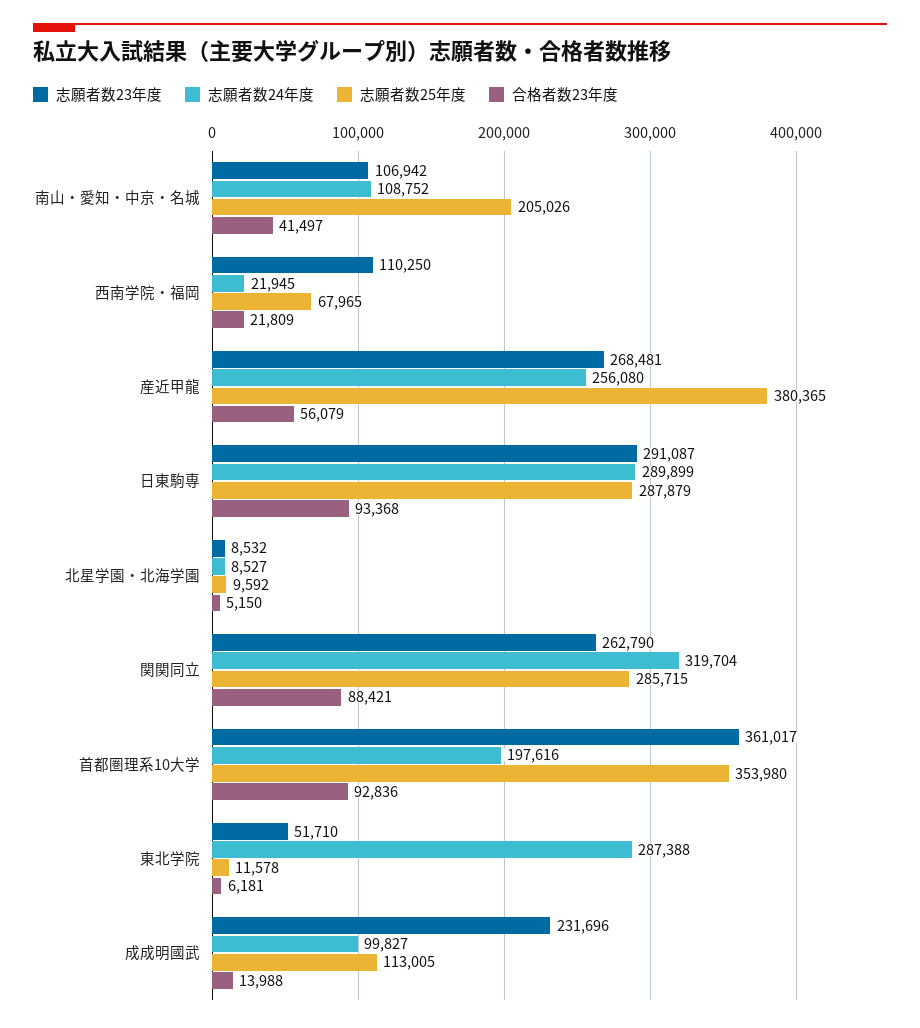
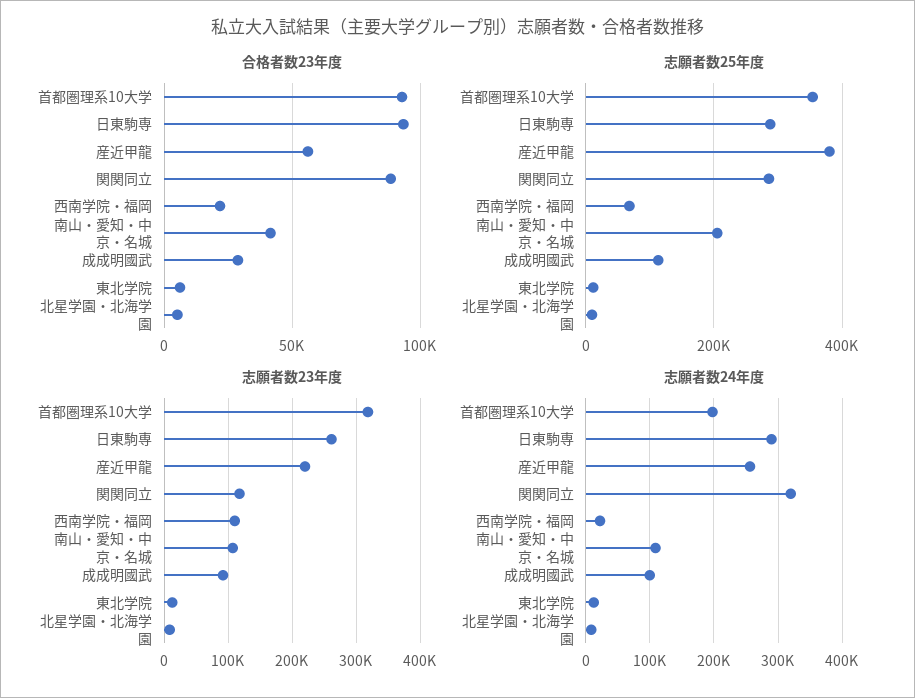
  {
    "志願者数23年度": {
      "南山・愛知・中京・名城": 106942,
      "西南学院・福岡": 110250,
-     "産近甲龍": 268481,
+     "産近甲龍": 220000,
-     "日東駒専": 291087,
+     "日東駒専": 260000,
      "北星学園・北海学園": 8532,
-     "関関同立": 262790,
+     "関関同立": 120000,
-     "首都圏理系10大学": 361017,
+     "首都圏理系10大学": 320000,
-     "東北学院": 51710,
+     "東北学院": 10000,
-     "成成明國武": 231696
+     "成成明國武": 90000
    },
    "志願者数24年度": {
      "南山・愛知・中京・名城": 108752,
      "西南学院・福岡": 21945,
      "産近甲龍": 256080,
      "日東駒専": 289899,
      "北星学園・北海学園": 8527,
      "関関同立": 319704,
      "首都圏理系10大学": 197616,
-     "東北学院": 287388,
+     "東北学院": 10000,
      "成成明國武": 99827
    },
    "志願者数25年度": {
      "南山・愛知・中京・名城": 205026,
      "西南学院・福岡": 67965,
      "産近甲龍": 380365,
      "日東駒専": 287879,
      "北星学園・北海学園": 9592,
      "関関同立": 285715,
      "首都圏理系10大学": 353980,
      "東北学院": 11578,
      "成成明國武": 113005
    },
    "合格者数23年度": {
      "南山・愛知・中京・名城": 41497,
      "西南学院・福岡": 21809,
      "産近甲龍": 56079,
      "日東駒専": 93368,
      "北星学園・北海学園": 5150,
      "関関同立": 88421,
      "首都圏理系10大学": 92836,
      "東北学院": 6181,
-     "成成明國武": 13988
+     "成成明國武": 30000
    }
  }

